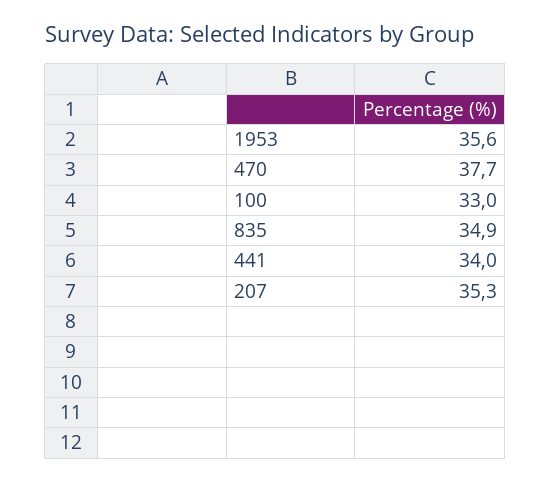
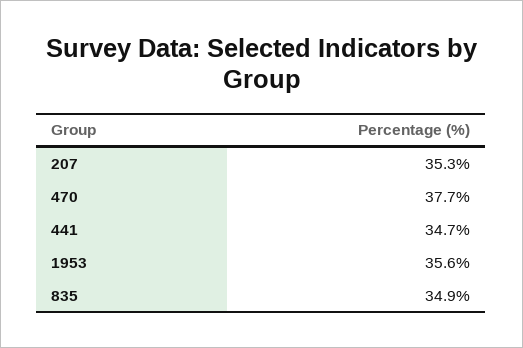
  {
    "1953": 35.6,
    "470": 37.7,
-   "100": 33,
    "835": 34.9,
-   "441": 34,
+   "441": 34.7,
    "207": 35.3
  }

